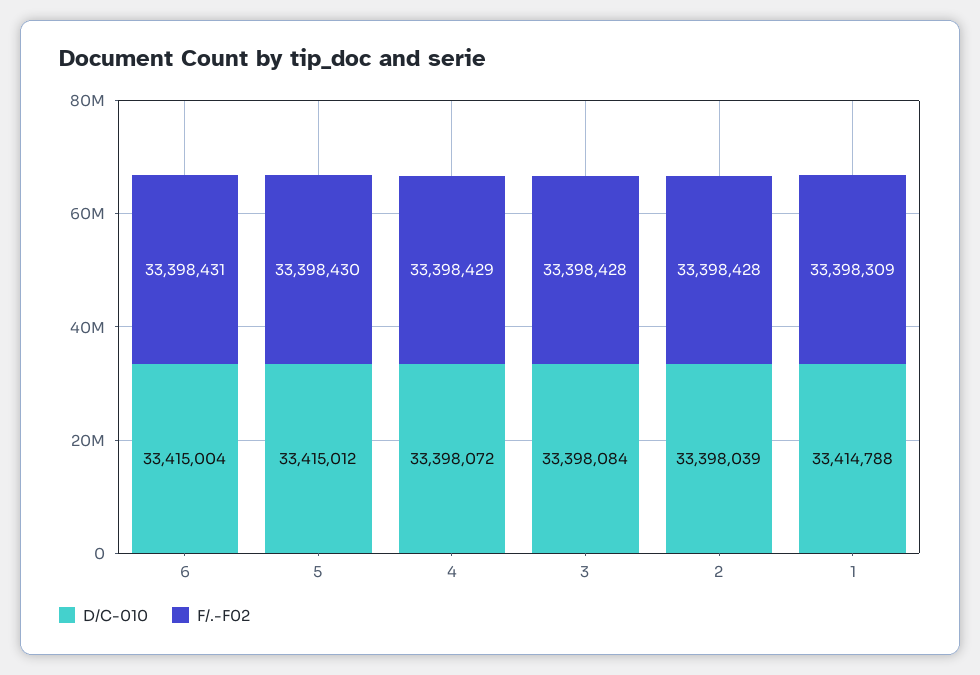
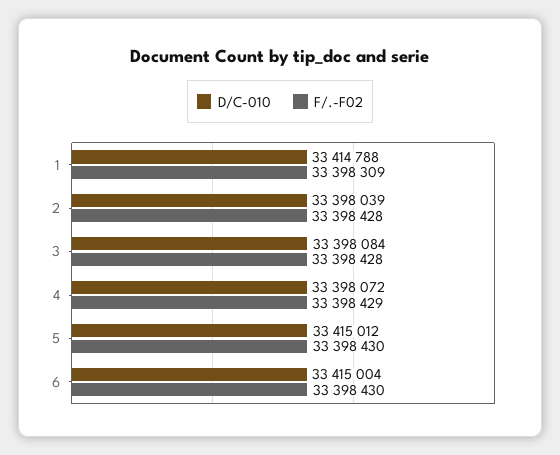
  {
    "D/C-010": {
      "6": 33415004,
      "5": 33415012,
      "4": 33398072,
      "3": 33398084,
      "2": 33398039,
      "1": 33414788
    },
    "F/.-F02": {
-     "6": 33398431,
+     "6": 33398430,
      "5": 33398430,
      "4": 33398429,
      "3": 33398428,
      "2": 33398428,
      "1": 33398309
    }
  }

